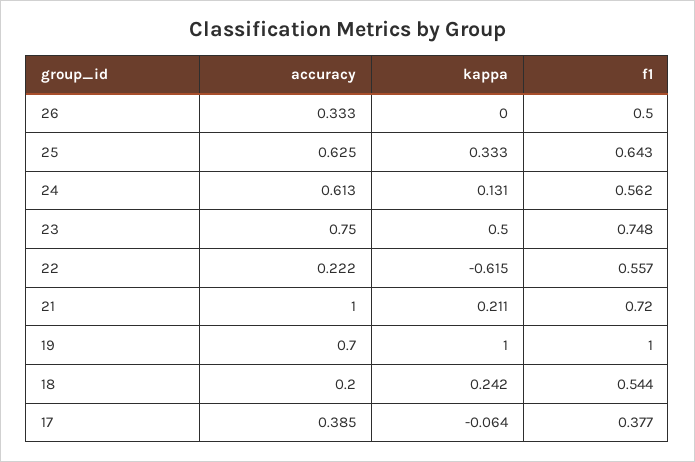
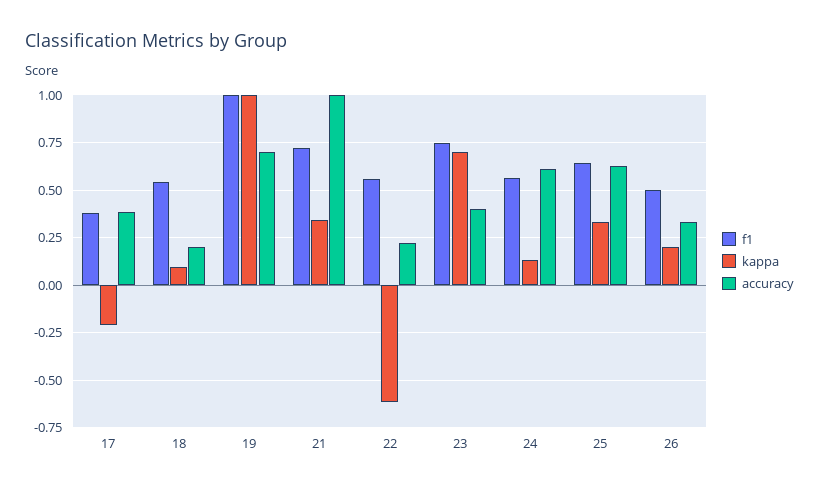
  {
    "accuracy": {
      "26": 0.333,
      "25": 0.625,
      "24": 0.613,
-     "23": 0.75,
+     "23": 0.4,
      "22": 0.222,
      "21": 1,
      "19": 0.7,
      "18": 0.2,
      "17": 0.385
    },
    "kappa": {
-     "26": 0,
+     "26": 0.2,
      "25": 0.333,
      "24": 0.131,
-     "23": 0.5,
+     "23": 0.7,
      "22": -0.615,
-     "21": 0.211,
+     "21": 0.35,
      "19": 1,
-     "18": 0.242,
+     "18": 0.1,
-     "17": -0.064
+     "17": -0.2
    },
    "f1": {
      "26": 0.5,
      "25": 0.643,
      "24": 0.562,
      "23": 0.748,
      "22": 0.557,
      "21": 0.72,
      "19": 1,
      "18": 0.544,
      "17": 0.377
    }
  }

